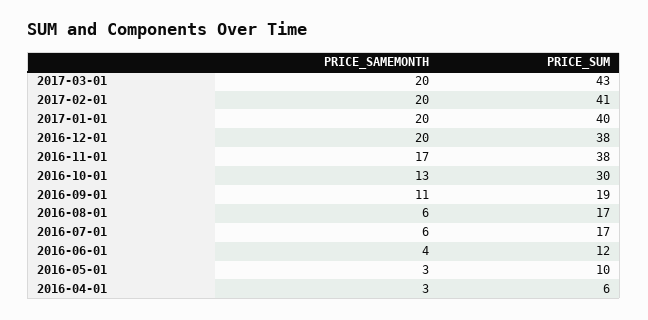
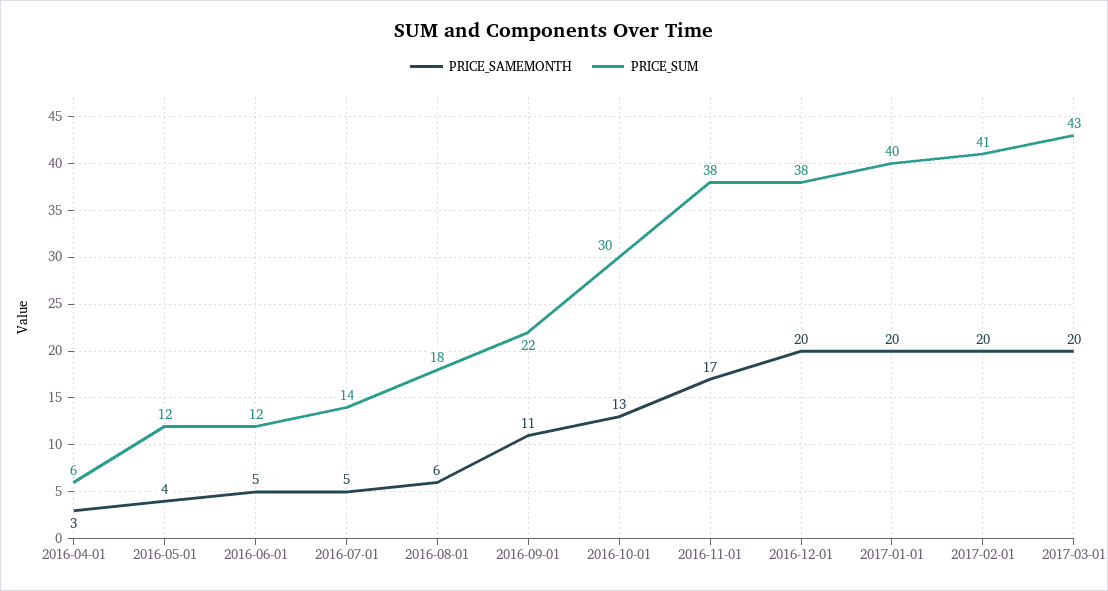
  {
    "PRICE_SAMEMONTH": {
      "2017-03-01": 20,
      "2017-02-01": 20,
      "2017-01-01": 20,
      "2016-12-01": 20,
      "2016-11-01": 17,
      "2016-10-01": 13,
      "2016-09-01": 11,
      "2016-08-01": 6,
-     "2016-07-01": 6,
+     "2016-07-01": 5,
-     "2016-06-01": 4,
+     "2016-06-01": 5,
-     "2016-05-01": 3,
+     "2016-05-01": 4,
      "2016-04-01": 3
    },
    "PRICE_SUM": {
      "2017-03-01": 43,
      "2017-02-01": 41,
      "2017-01-01": 40,
      "2016-12-01": 38,
      "2016-11-01": 38,
      "2016-10-01": 30,
-     "2016-09-01": 19,
+     "2016-09-01": 22,
-     "2016-08-01": 17,
+     "2016-08-01": 18,
-     "2016-07-01": 17,
+     "2016-07-01": 14,
      "2016-06-01": 12,
-     "2016-05-01": 10,
+     "2016-05-01": 12,
      "2016-04-01": 6
    }
  }

